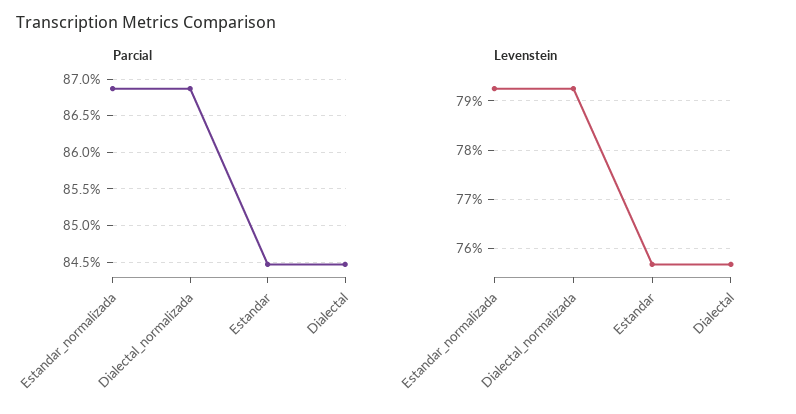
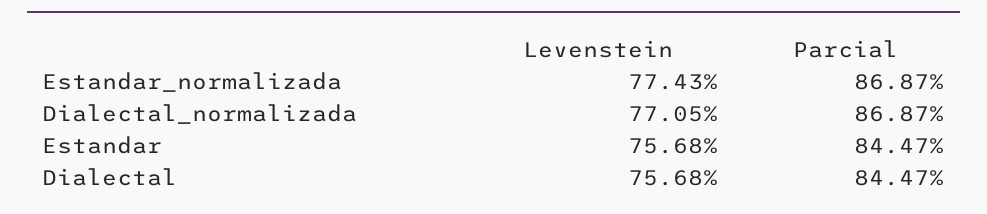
  {
    "Parcial": {
      "Estandar_normalizada": 86.87,
      "Dialectal_normalizada": 86.87,
      "Estandar": 84.47,
      "Dialectal": 84.47
    },
    "Levenstein": {
-     "Estandar_normalizada": 79.2,
+     "Estandar_normalizada": 77.43,
-     "Dialectal_normalizada": 79.2,
+     "Dialectal_normalizada": 77.05,
      "Estandar": 75.68,
      "Dialectal": 75.68
    }
  }

